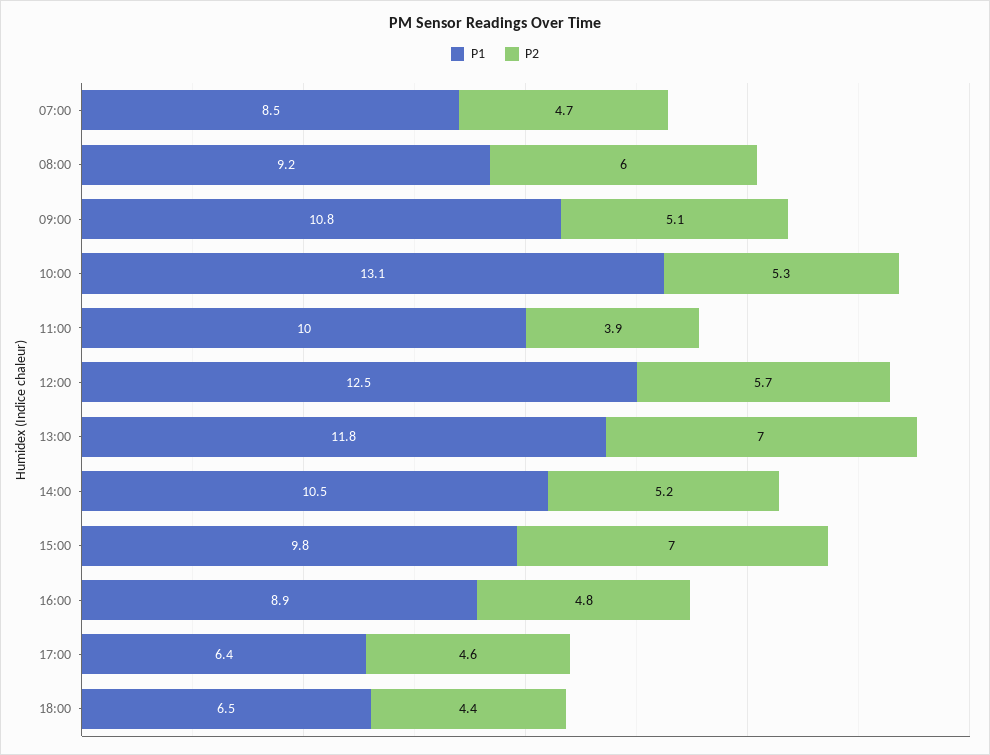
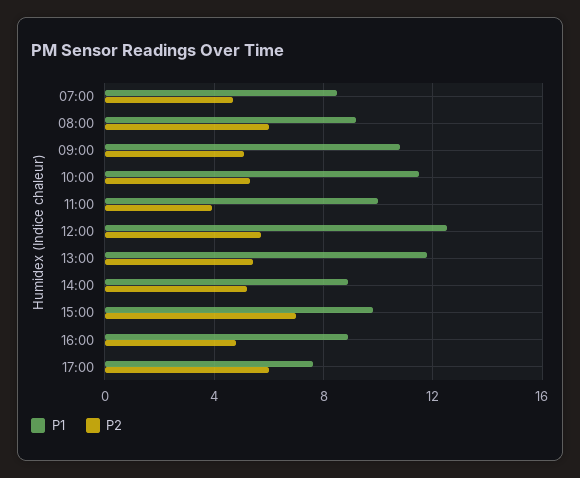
  {
    "P1": {
      "07:00": 8.5,
      "08:00": 9.2,
      "09:00": 10.8,
-     "10:00": 13.1,
+     "10:00": 11.5,
      "11:00": 10,
      "12:00": 12.5,
      "13:00": 11.8,
-     "14:00": 10.5,
+     "14:00": 9,
      "15:00": 9.8,
      "16:00": 8.9,
-     "17:00": 6.4,
+     "17:00": 7.5
-     "18:00": 6.5
    },
    "P2": {
      "07:00": 4.7,
      "08:00": 6,
      "09:00": 5.1,
      "10:00": 5.3,
      "11:00": 3.9,
      "12:00": 5.7,
-     "13:00": 7,
+     "13:00": 5.5,
      "14:00": 5.2,
      "15:00": 7,
      "16:00": 4.8,
-     "17:00": 4.6,
+     "17:00": 6
-     "18:00": 4.4
    }
  }

